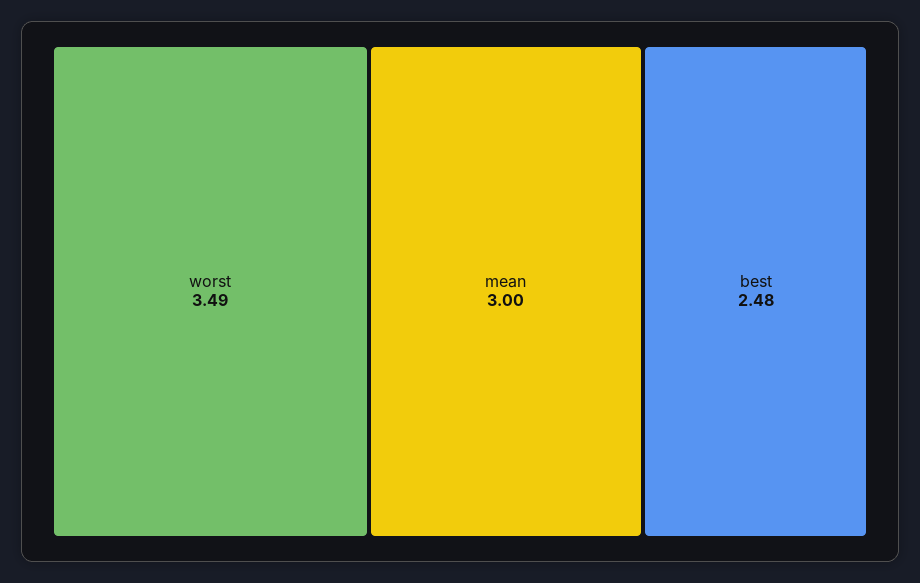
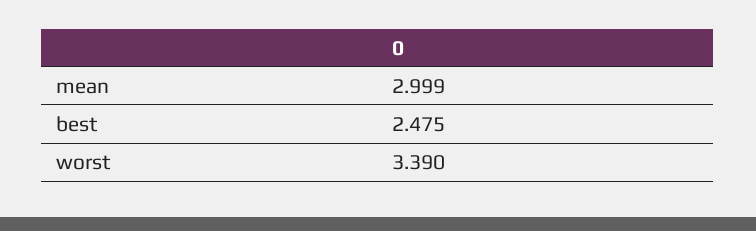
  {
-   "worst": 3.49,
+   "worst": 3.39,
    "mean": 2.999,
    "best": 2.475
  }

